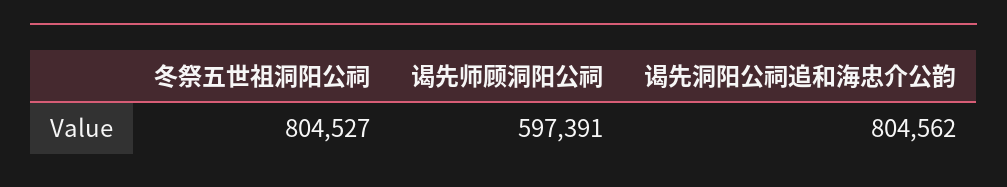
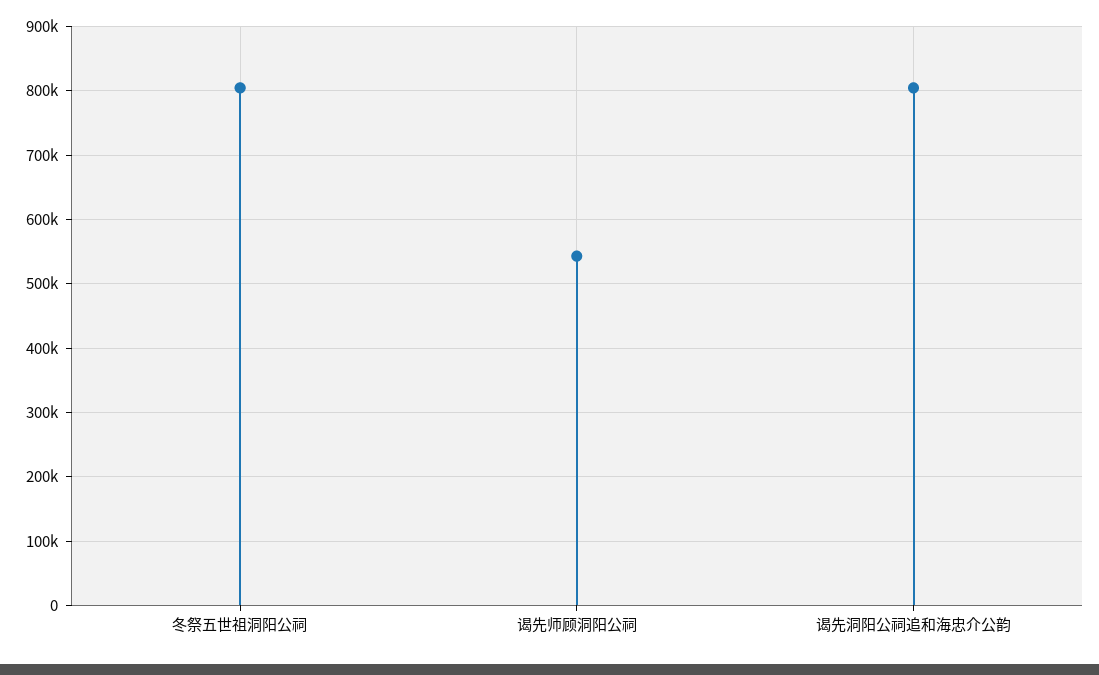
  {
    "冬祭五世祖洞阳公祠": 804527,
-   "谒先师顾洞阳公祠": 597391,
+   "谒先师顾洞阳公祠": 540000,
    "谒先洞阳公祠追和海忠介公韵": 804562
  }

